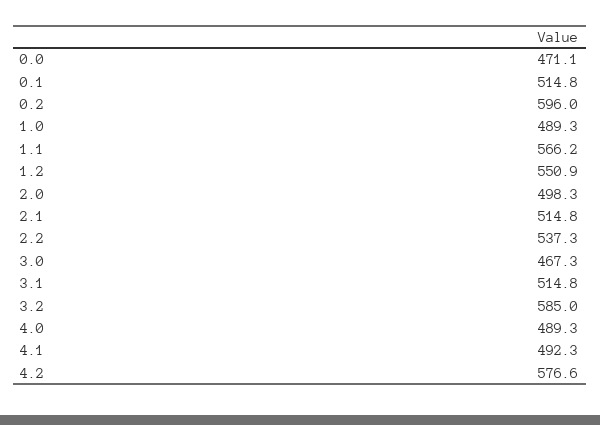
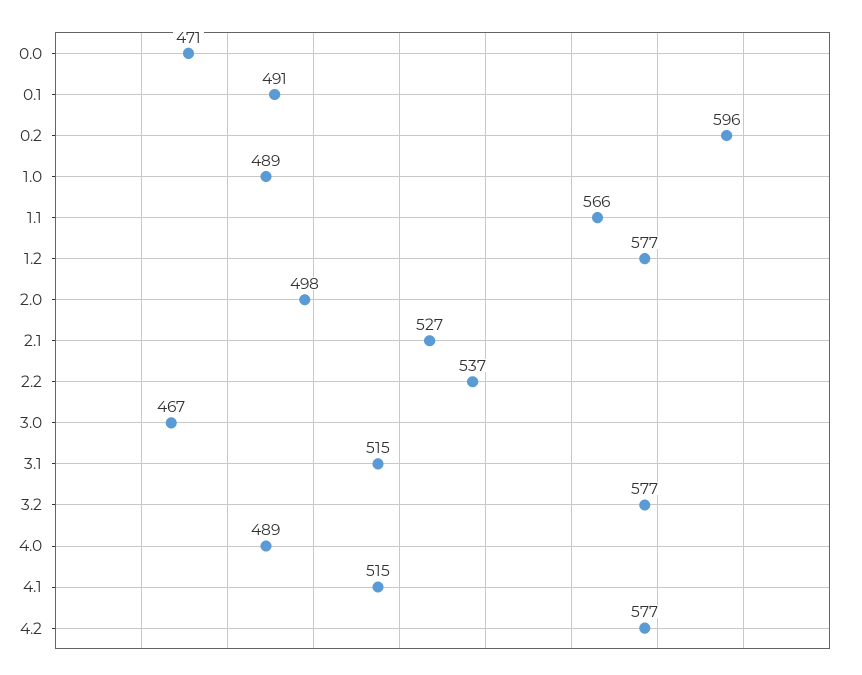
  {
    "0.0": 471.1,
-   "0.1": 514.8,
+   "0.1": 491,
    "0.2": 596,
    "1.0": 489.3,
    "1.1": 566.2,
-   "1.2": 550.9,
+   "1.2": 577,
    "2.0": 498.3,
-   "2.1": 514.8,
+   "2.1": 527,
    "2.2": 537.3,
    "3.0": 467.3,
    "3.1": 514.8,
-   "3.2": 585,
+   "3.2": 577,
    "4.0": 489.3,
-   "4.1": 492.3,
+   "4.1": 515,
    "4.2": 576.6
  }

